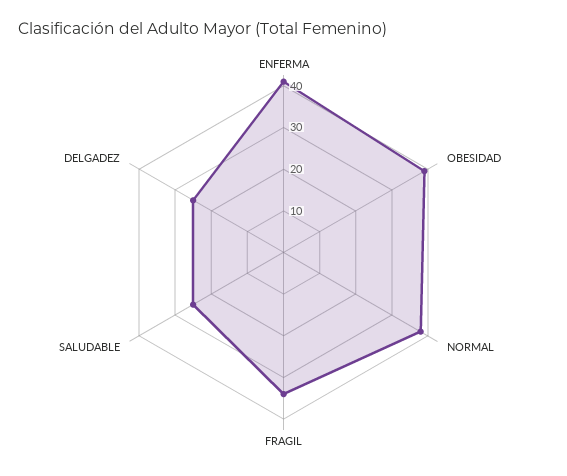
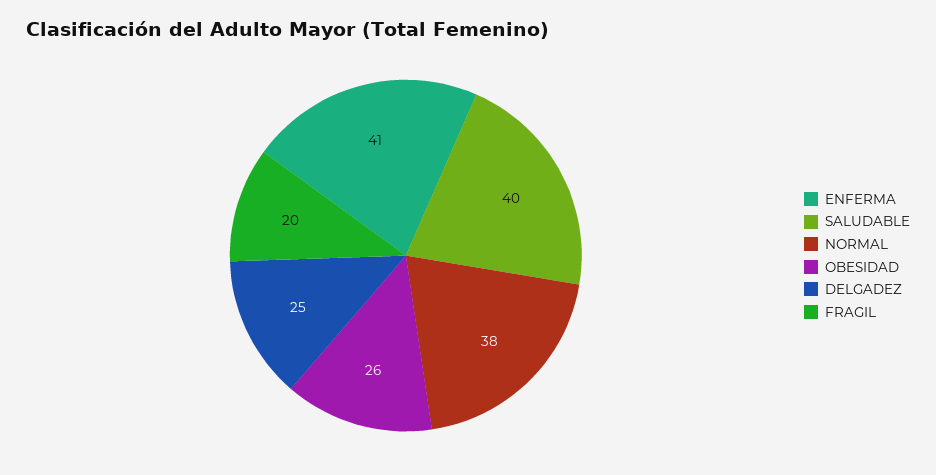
  {
    "ENFERMA": 41,
-   "OBESIDAD": 40,
+   "OBESIDAD": 26,
    "NORMAL": 38,
-   "FRAGIL": 35,
+   "FRAGIL": 20,
-   "SALUDABLE": 25,
+   "SALUDABLE": 40,
    "DELGADEZ": 25
  }

